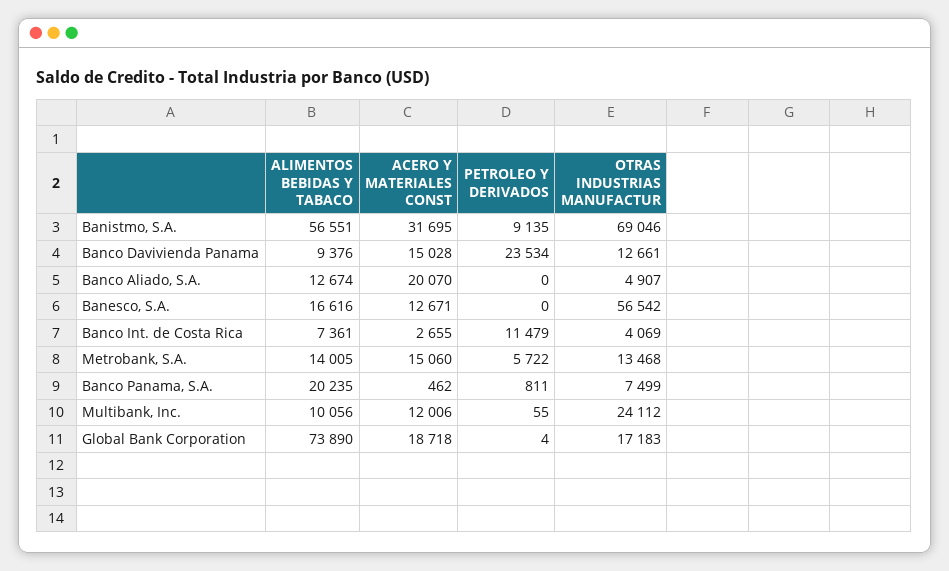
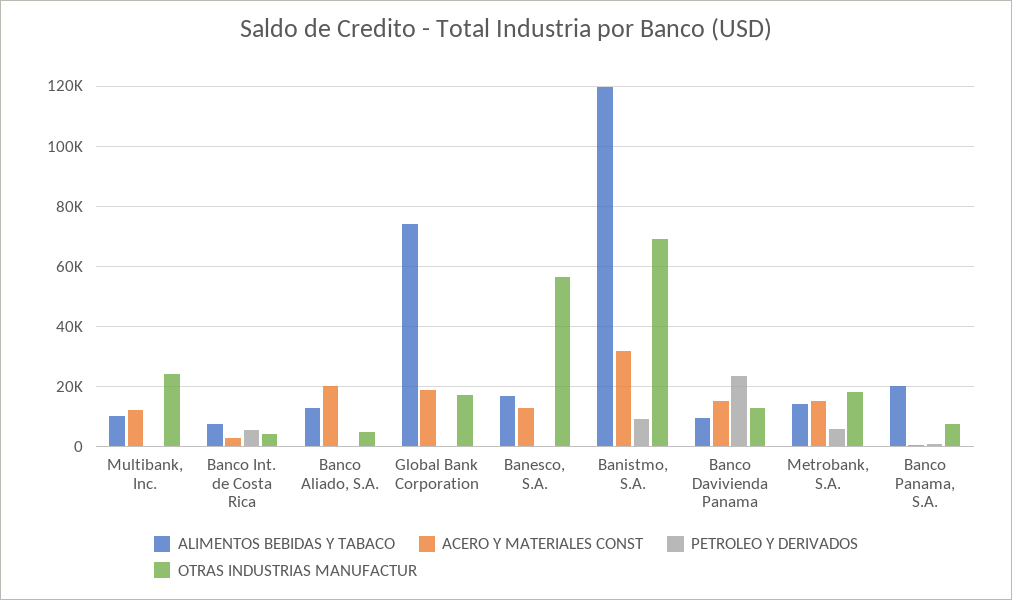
  {
    "ALIMENTOS BEBIDAS Y TABACO": {
-     "Banistmo, S.A.": 56551,
+     "Banistmo, S.A.": 120000,
      "Banco Davivienda Panama": 9376,
      "Banco Aliado, S.A.": 12674,
      "Banesco, S.A.": 16616,
      "Banco Int. de Costa Rica": 7361,
      "Metrobank, S.A.": 14005,
      "Banco Panama, S.A.": 20235,
      "Multibank, Inc.": 10056,
      "Global Bank Corporation": 73890
    },
    "ACERO Y MATERIALES CONST": {
      "Banistmo, S.A.": 31695,
      "Banco Davivienda Panama": 15028,
      "Banco Aliado, S.A.": 20070,
      "Banesco, S.A.": 12671,
      "Banco Int. de Costa Rica": 2655,
      "Metrobank, S.A.": 15060,
      "Banco Panama, S.A.": 462,
      "Multibank, Inc.": 12006,
      "Global Bank Corporation": 18718
    },
    "PETROLEO Y DERIVADOS": {
      "Banistmo, S.A.": 9135,
      "Banco Davivienda Panama": 23534,
      "Banco Aliado, S.A.": 0,
      "Banesco, S.A.": 0,
-     "Banco Int. de Costa Rica": 11479,
+     "Banco Int. de Costa Rica": 6000,
      "Metrobank, S.A.": 5722,
      "Banco Panama, S.A.": 811,
      "Multibank, Inc.": 55,
      "Global Bank Corporation": 4
    },
    "OTRAS INDUSTRIAS MANUFACTUR": {
      "Banistmo, S.A.": 69046,
      "Banco Davivienda Panama": 12661,
      "Banco Aliado, S.A.": 4907,
      "Banesco, S.A.": 56542,
      "Banco Int. de Costa Rica": 4069,
-     "Metrobank, S.A.": 13468,
+     "Metrobank, S.A.": 18000,
      "Banco Panama, S.A.": 7499,
      "Multibank, Inc.": 24112,
      "Global Bank Corporation": 17183
    }
  }

